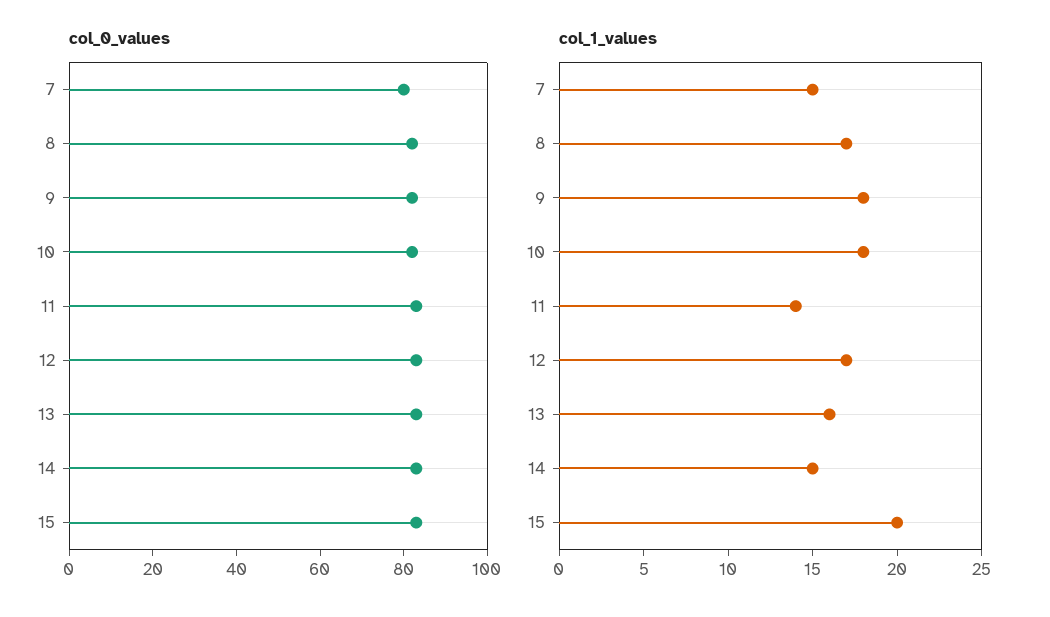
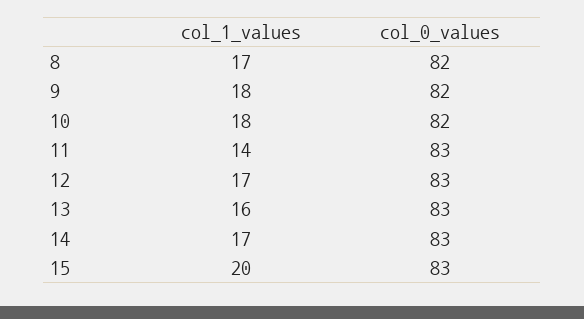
  {
    "col_0_values": {
-     "7": 80,
      "8": 82,
      "9": 82,
      "10": 82,
      "11": 83,
      "12": 83,
      "13": 83,
      "14": 83,
      "15": 83
    },
    "col_1_values": {
-     "7": 15,
      "8": 17,
      "9": 18,
      "10": 18,
      "11": 14,
      "12": 17,
      "13": 16,
-     "14": 15,
+     "14": 17,
      "15": 20
    }
  }

